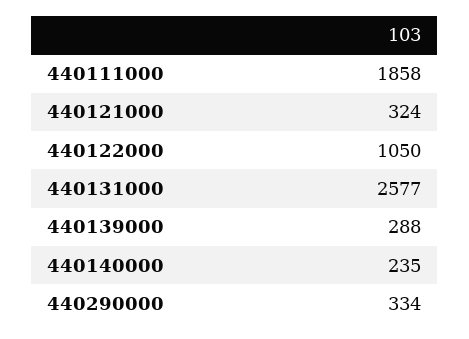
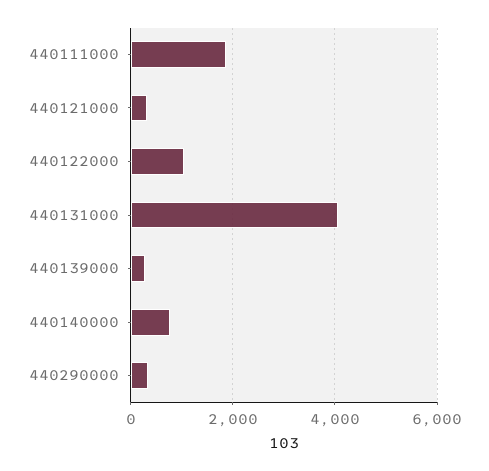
  {
    "440111000": 1858,
    "440121000": 324,
    "440122000": 1050,
-   "440131000": 2577,
+   "440131000": 4000,
    "440139000": 288,
-   "440140000": 235,
+   "440140000": 800,
    "440290000": 334
  }

